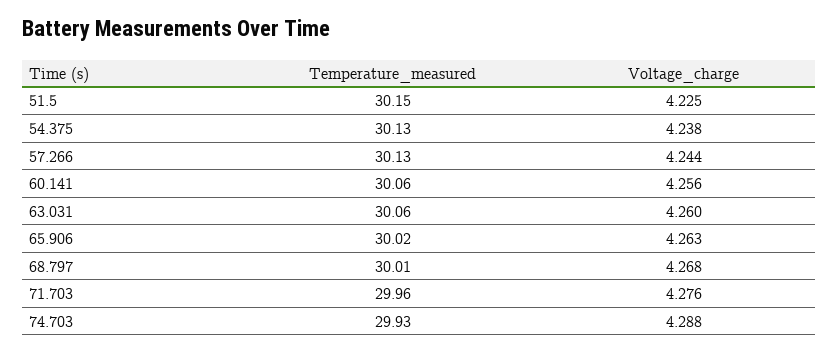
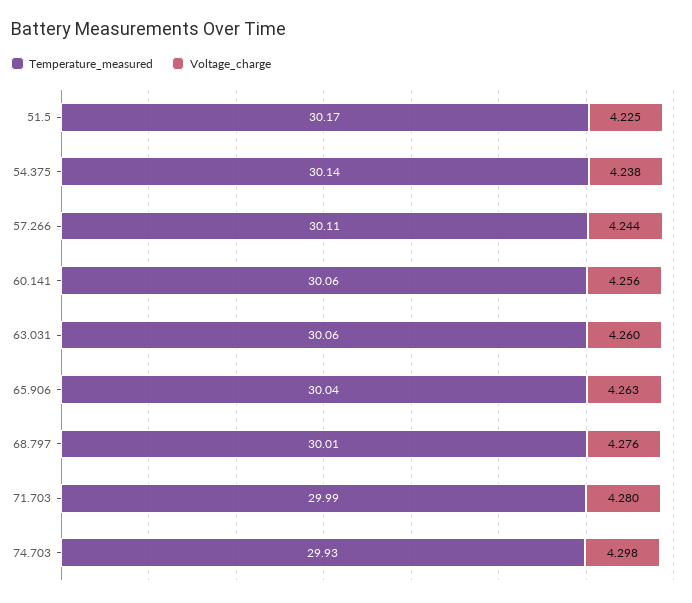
  {
    "Temperature_measured": {
-     "51.5": 30.15,
+     "51.5": 30.17,
-     "54.375": 30.13,
+     "54.375": 30.14,
-     "57.266": 30.13,
+     "57.266": 30.11,
      "60.141": 30.06,
      "63.031": 30.06,
-     "65.906": 30.02,
+     "65.906": 30.04,
      "68.797": 30.01,
-     "71.703": 29.96,
+     "71.703": 29.99,
      "74.703": 29.93
    },
    "Voltage_charge": {
      "51.5": 4.225,
      "54.375": 4.238,
      "57.266": 4.244,
      "60.141": 4.256,
      "63.031": 4.26,
      "65.906": 4.263,
-     "68.797": 4.268,
+     "68.797": 4.276,
-     "71.703": 4.276,
+     "71.703": 4.28,
-     "74.703": 4.288
+     "74.703": 4.298
    }
  }

